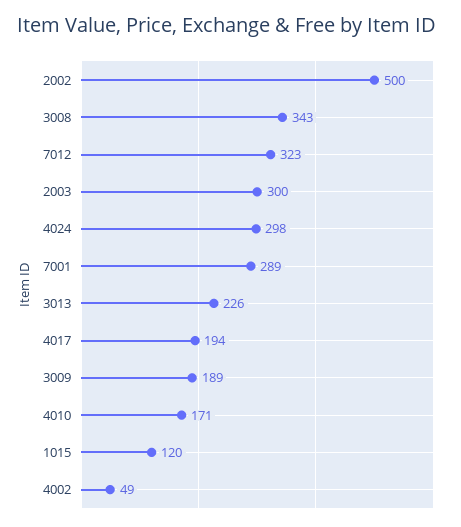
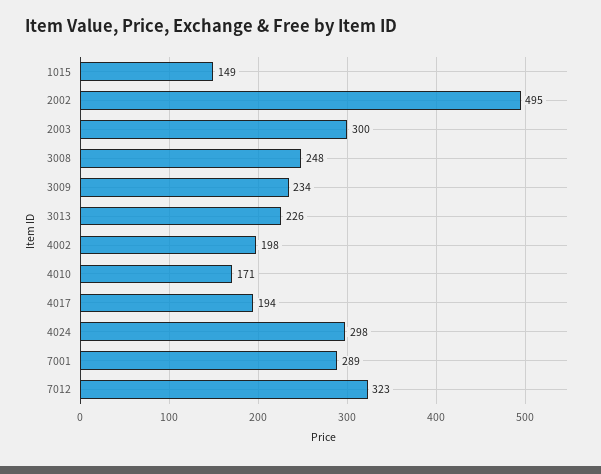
  {
-   "2002": 500,
+   "2002": 495,
-   "3008": 343,
+   "3008": 248,
    "7012": 323,
    "2003": 300,
    "4024": 298,
    "7001": 289,
    "3013": 226,
    "4017": 194,
-   "3009": 189,
+   "3009": 234,
    "4010": 171,
-   "1015": 120,
+   "1015": 149,
-   "4002": 49
+   "4002": 198
  }

